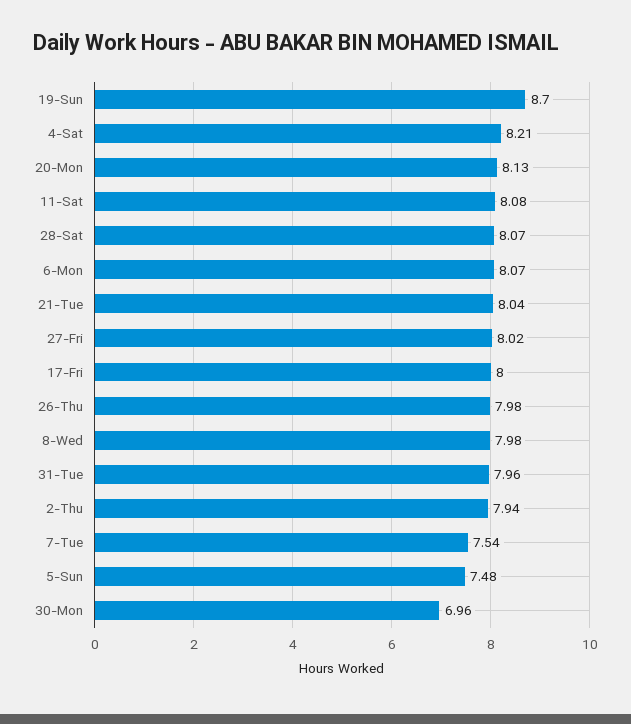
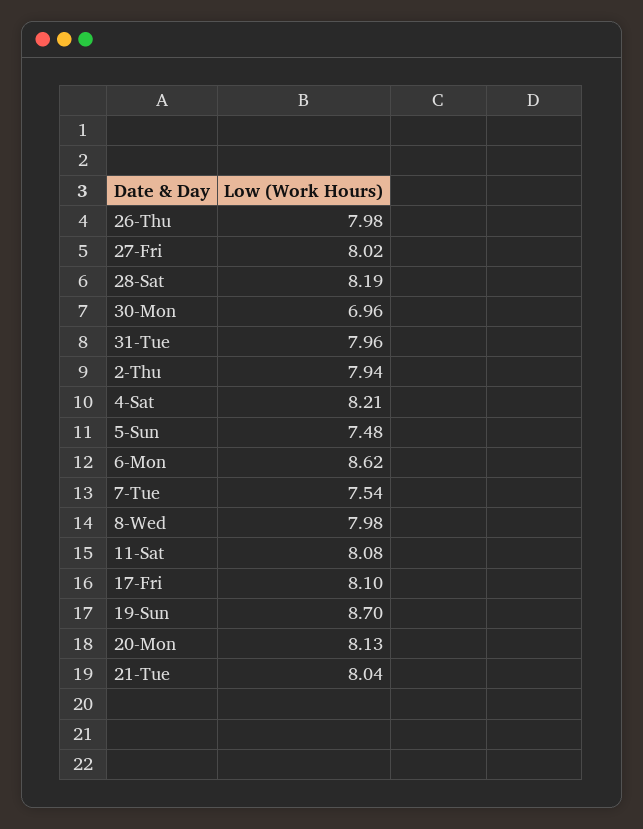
  {
    "19-Sun": 8.7,
    "4-Sat": 8.21,
    "20-Mon": 8.13,
    "11-Sat": 8.08,
-   "28-Sat": 8.07,
+   "28-Sat": 8.19,
-   "6-Mon": 8.07,
+   "6-Mon": 8.62,
    "21-Tue": 8.04,
    "27-Fri": 8.02,
-   "17-Fri": 8,
+   "17-Fri": 8.1,
    "26-Thu": 7.98,
    "8-Wed": 7.98,
    "31-Tue": 7.96,
    "2-Thu": 7.94,
    "7-Tue": 7.54,
    "5-Sun": 7.48,
    "30-Mon": 6.96
  }

